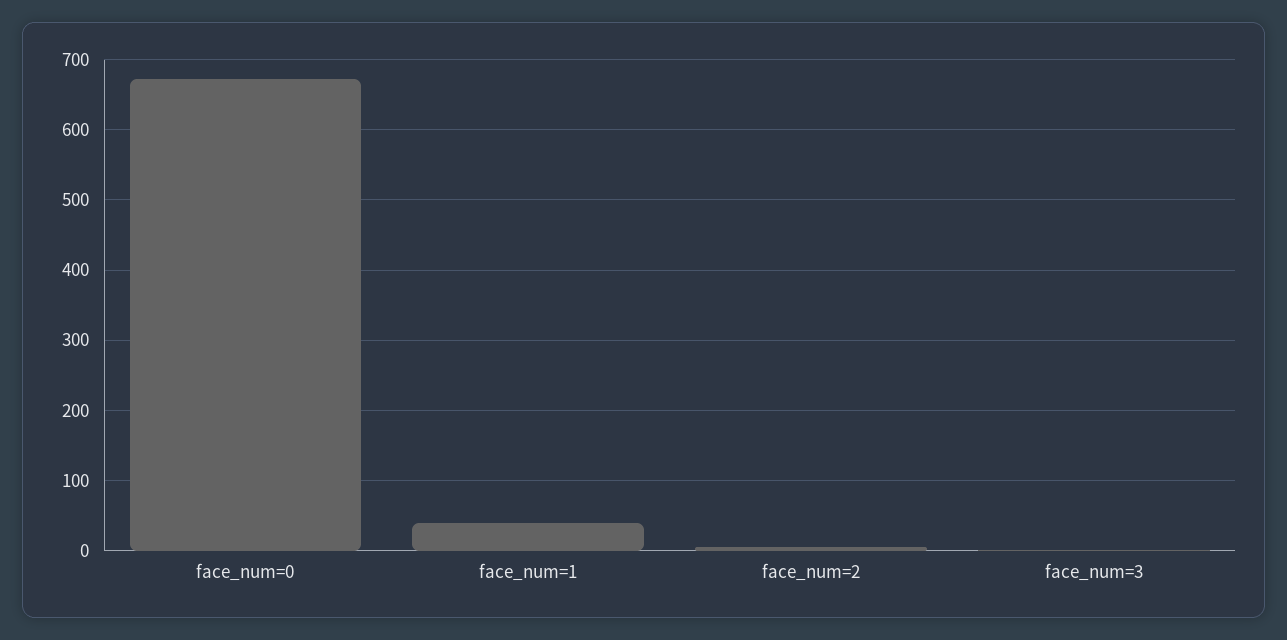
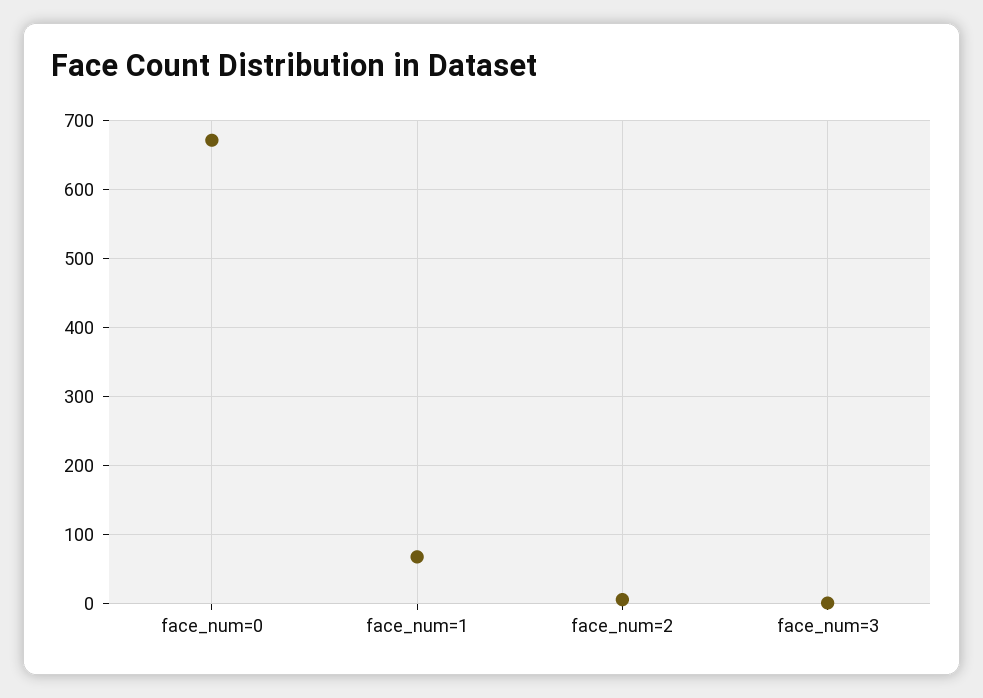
  {
    "face_num=0": 670,
-   "face_num=1": 40,
+   "face_num=1": 70,
    "face_num=2": 10,
    "face_num=3": 0
  }

